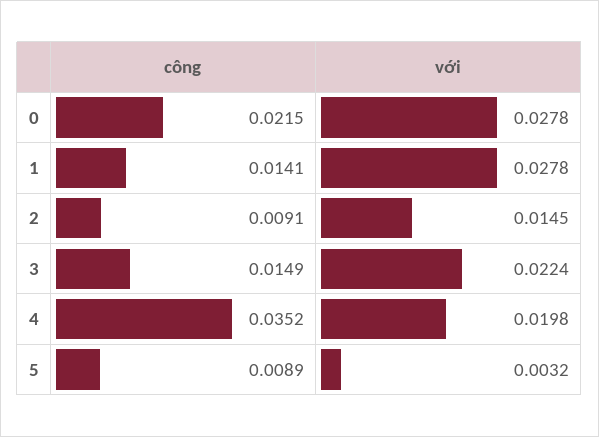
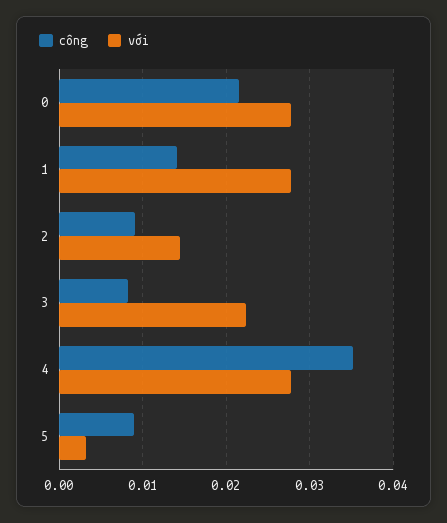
  {
    "công": {
      "0": 0.0215,
      "1": 0.0141,
      "2": 0.0091,
-     "3": 0.0149,
+     "3": 0.008,
      "4": 0.0352,
      "5": 0.0089
    },
    "với": {
      "0": 0.0278,
      "1": 0.0278,
      "2": 0.0145,
      "3": 0.0224,
-     "4": 0.0198,
+     "4": 0.028,
      "5": 0.0032
    }
  }

